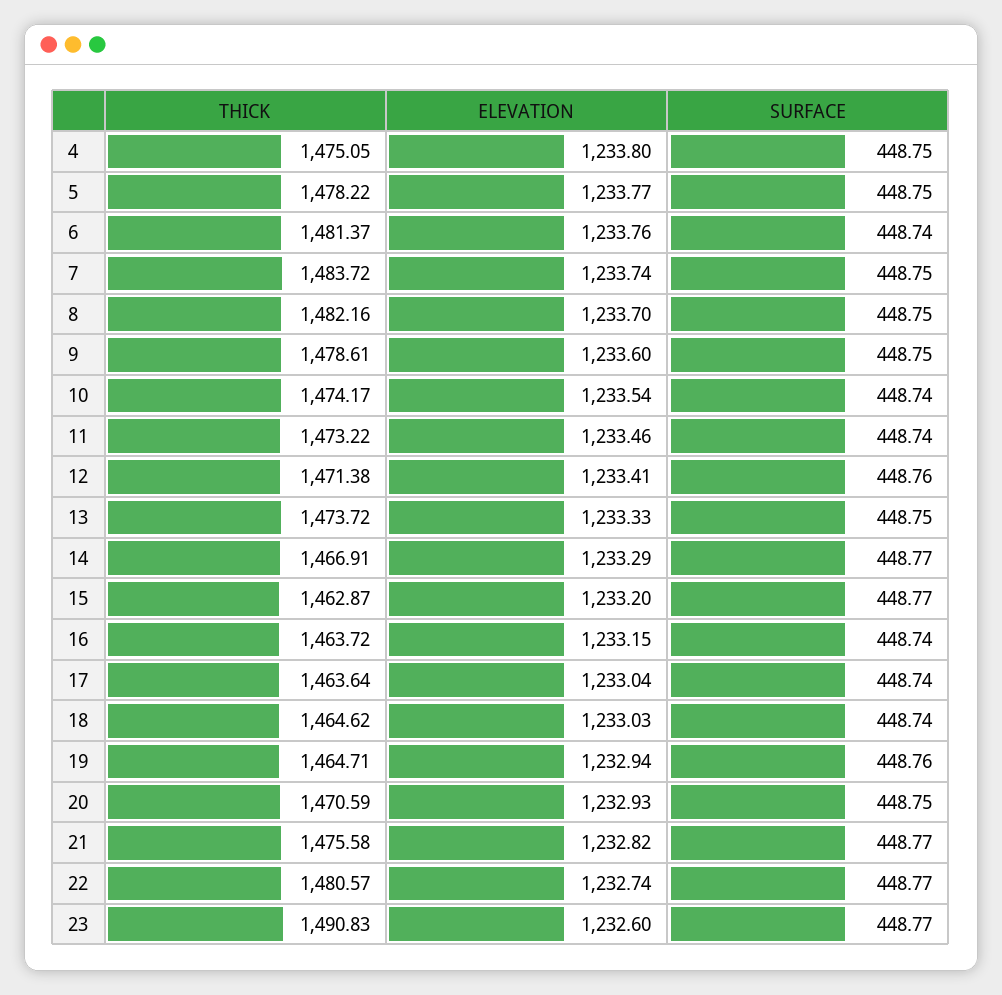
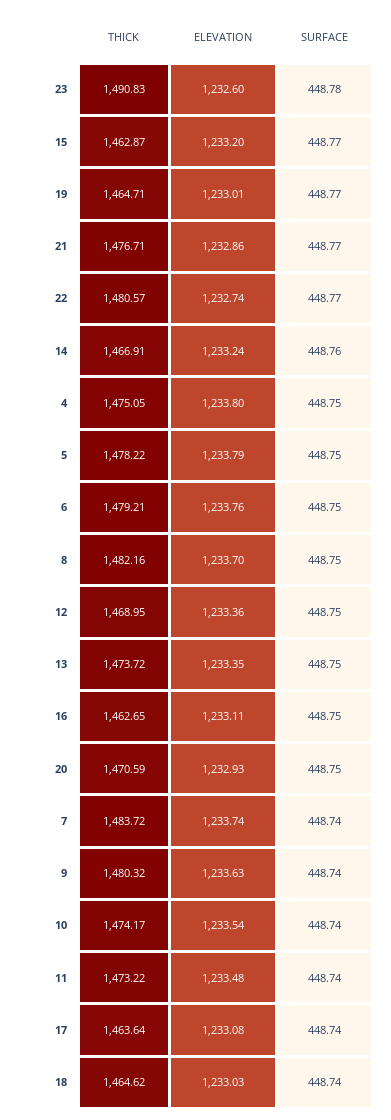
  {
    "THICK": {
      "4": 1475.05,
      "5": 1478.22,
-     "6": 1481.37,
+     "6": 1479.21,
      "7": 1483.72,
      "8": 1482.16,
-     "9": 1478.61,
+     "9": 1480.32,
      "10": 1474.17,
      "11": 1473.22,
-     "12": 1471.38,
+     "12": 1468.95,
      "13": 1473.72,
      "14": 1466.91,
      "15": 1462.87,
-     "16": 1463.72,
+     "16": 1462.65,
      "17": 1463.64,
      "18": 1464.62,
      "19": 1464.71,
      "20": 1470.59,
-     "21": 1475.58,
+     "21": 1476.71,
      "22": 1480.57,
      "23": 1490.83
    },
    "ELEVATION": {
      "4": 1233.8,
-     "5": 1233.77,
+     "5": 1233.79,
      "6": 1233.76,
      "7": 1233.74,
      "8": 1233.7,
-     "9": 1233.6,
+     "9": 1233.63,
      "10": 1233.54,
-     "11": 1233.46,
+     "11": 1233.48,
-     "12": 1233.41,
+     "12": 1233.36,
-     "13": 1233.33,
+     "13": 1233.35,
-     "14": 1233.29,
+     "14": 1233.24,
      "15": 1233.2,
-     "16": 1233.15,
+     "16": 1233.11,
-     "17": 1233.04,
+     "17": 1233.08,
      "18": 1233.03,
-     "19": 1232.94,
+     "19": 1233.01,
      "20": 1232.93,
-     "21": 1232.82,
+     "21": 1232.86,
      "22": 1232.74,
      "23": 1232.6
    },
    "SURFACE": {
      "4": 448.75,
      "5": 448.75,
-     "6": 448.74,
+     "6": 448.75,
-     "7": 448.75,
+     "7": 448.74,
      "8": 448.75,
-     "9": 448.75,
+     "9": 448.74,
      "10": 448.74,
      "11": 448.74,
-     "12": 448.76,
+     "12": 448.75,
      "13": 448.75,
-     "14": 448.77,
+     "14": 448.76,
      "15": 448.77,
-     "16": 448.74,
+     "16": 448.75,
      "17": 448.74,
      "18": 448.74,
-     "19": 448.76,
+     "19": 448.77,
      "20": 448.75,
      "21": 448.77,
      "22": 448.77,
-     "23": 448.77
+     "23": 448.78
    }
  }

